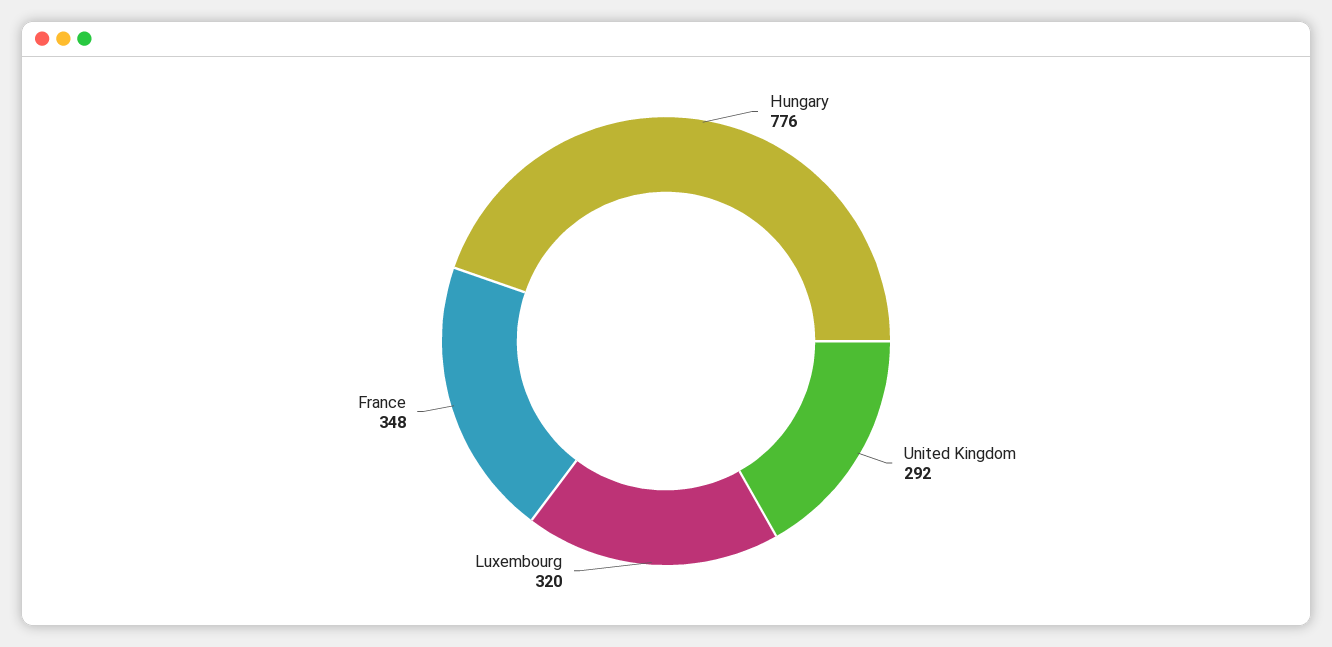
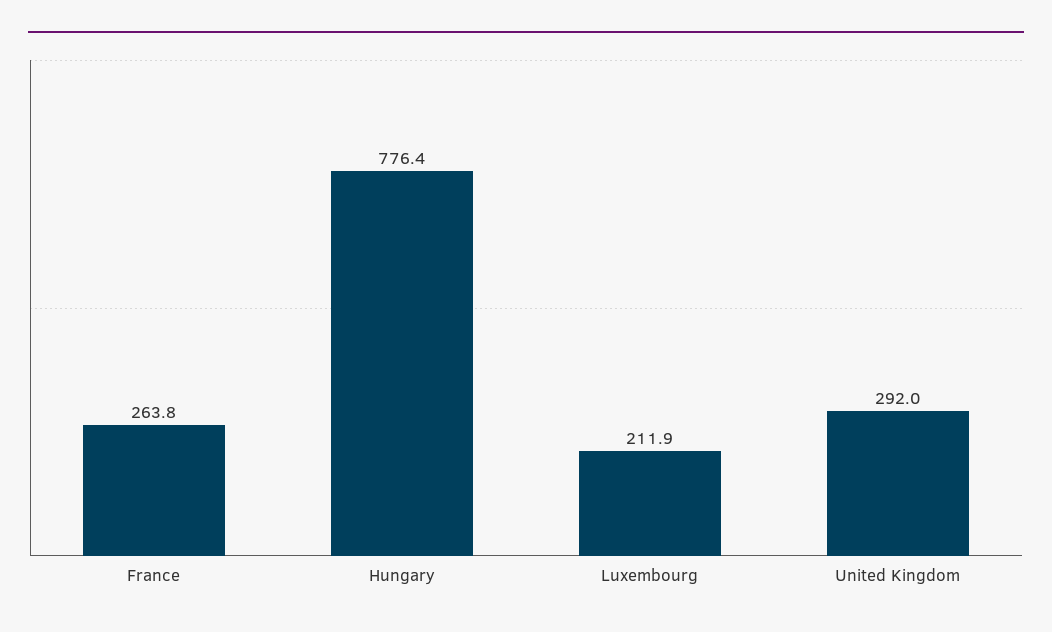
  {
    "Hungary": 776.4,
    "United Kingdom": 292,
-   "Luxembourg": 320,
+   "Luxembourg": 211.9,
-   "France": 348
+   "France": 263.8
  }

